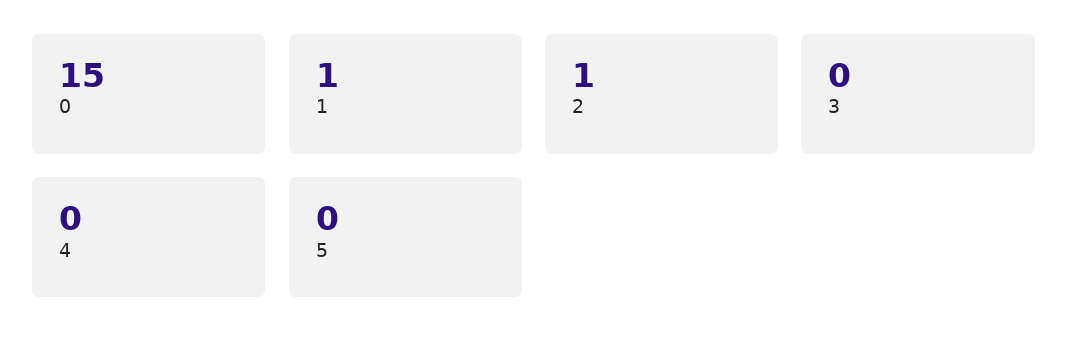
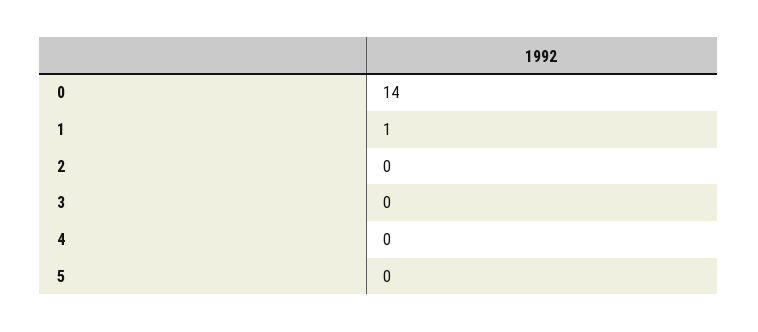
  {
-   "0": 15,
+   "0": 14,
    "1": 1,
-   "2": 1,
+   "2": 0,
    "3": 0,
    "4": 0,
    "5": 0
  }

